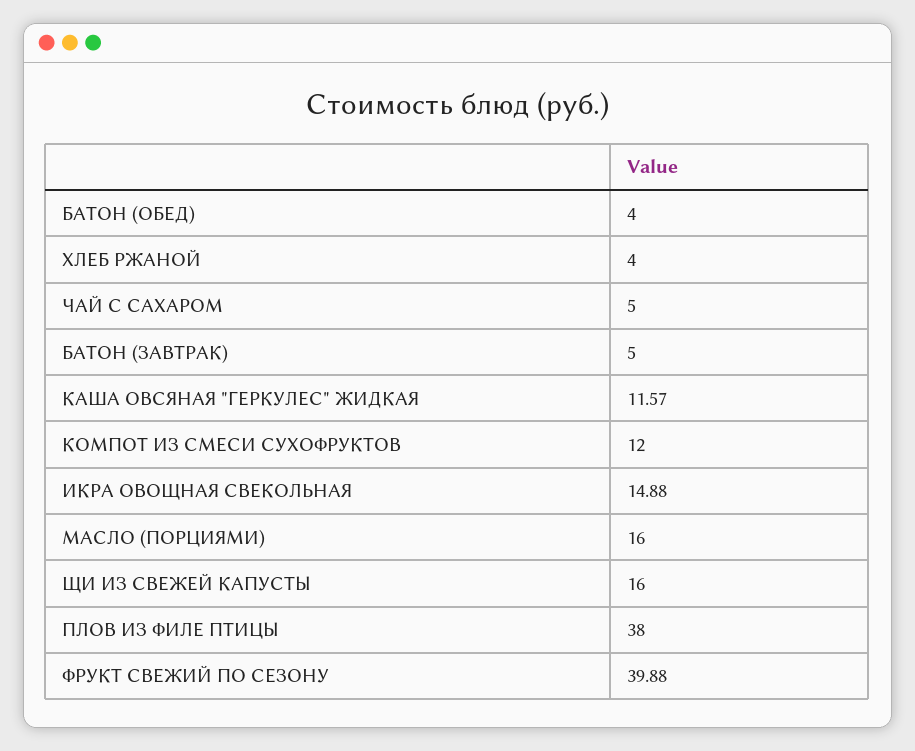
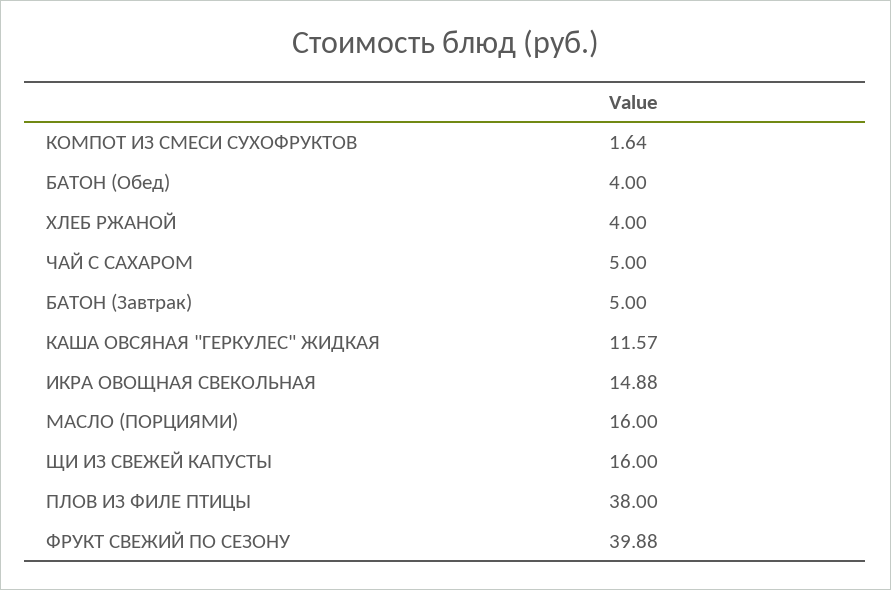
  {
    "БАТОН (ОБЕД)": 4,
    "ХЛЕБ РЖАНОЙ": 4,
    "ЧАЙ С САХАРОМ": 5,
    "БАТОН (ЗАВТРАК)": 5,
    "КАША ОВСЯНАЯ \"ГЕРКУЛЕС\" ЖИДКАЯ": 11.57,
-   "КОМПОТ ИЗ СМЕСИ СУХОФРУКТОВ": 12,
+   "КОМПОТ ИЗ СМЕСИ СУХОФРУКТОВ": 1.64,
    "ИКРА ОВОЩНАЯ СВЕКОЛЬНАЯ": 14.88,
    "МАСЛО (ПОРЦИЯМИ)": 16,
    "ЩИ ИЗ СВЕЖЕЙ КАПУСТЫ": 16,
    "ПЛОВ ИЗ ФИЛЕ ПТИЦЫ": 38,
    "ФРУКТ СВЕЖИЙ ПО СЕЗОНУ": 39.88
  }

